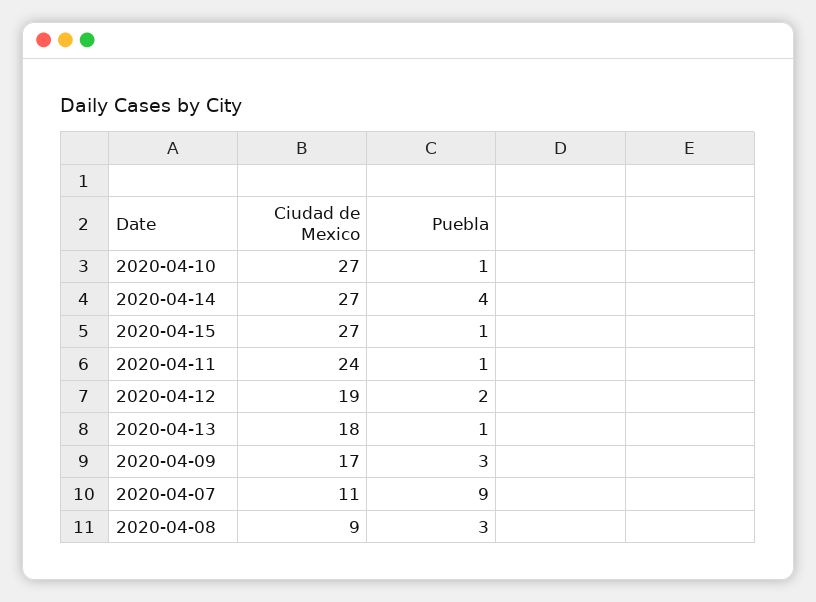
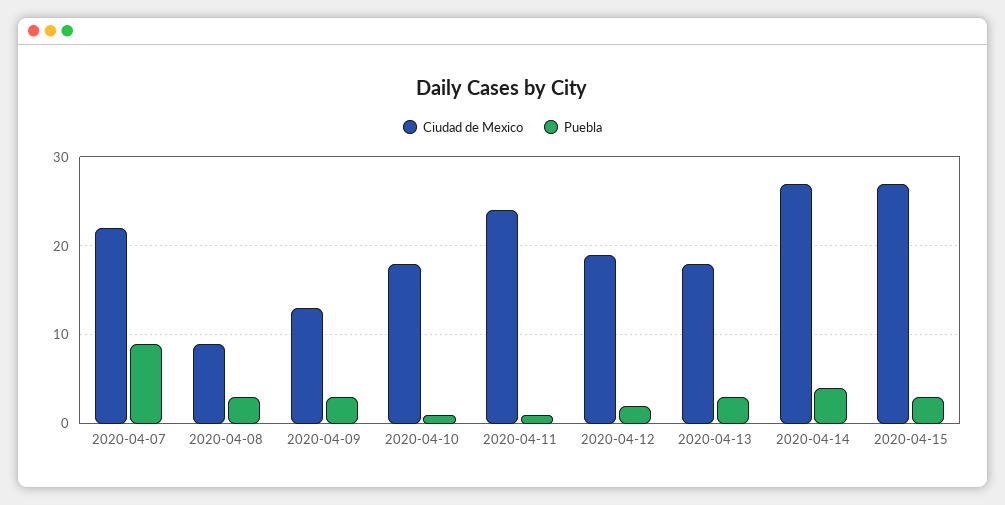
  {
    "Ciudad de Mexico": {
-     "2020-04-10": 27,
+     "2020-04-10": 18,
      "2020-04-14": 27,
      "2020-04-15": 27,
      "2020-04-11": 24,
      "2020-04-12": 19,
      "2020-04-13": 18,
-     "2020-04-09": 17,
+     "2020-04-09": 13,
-     "2020-04-07": 11,
+     "2020-04-07": 22,
      "2020-04-08": 9
    },
    "Puebla": {
      "2020-04-10": 1,
      "2020-04-14": 4,
-     "2020-04-15": 1,
+     "2020-04-15": 3,
      "2020-04-11": 1,
      "2020-04-12": 2,
-     "2020-04-13": 1,
+     "2020-04-13": 3,
      "2020-04-09": 3,
      "2020-04-07": 9,
      "2020-04-08": 3
    }
  }

